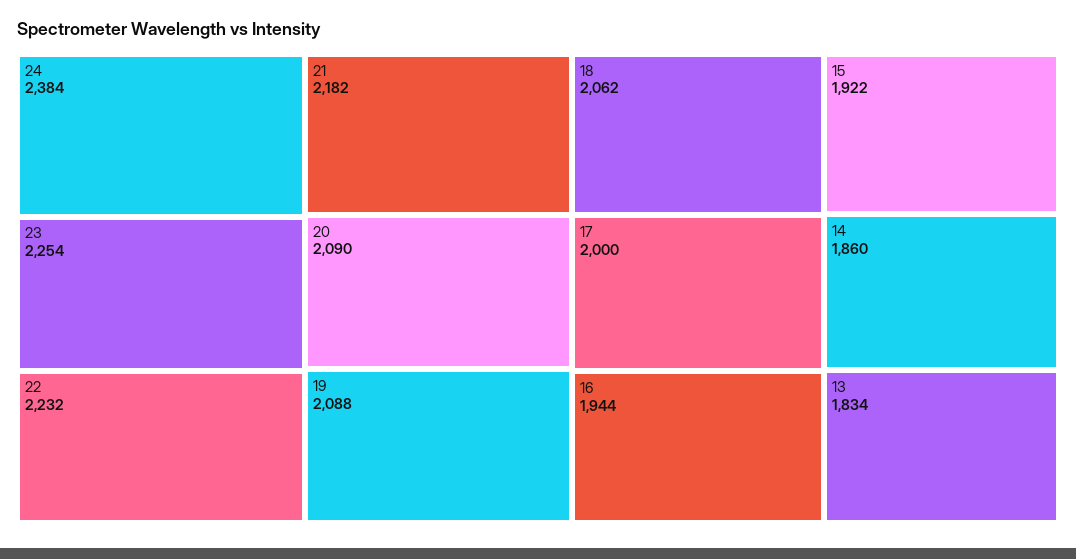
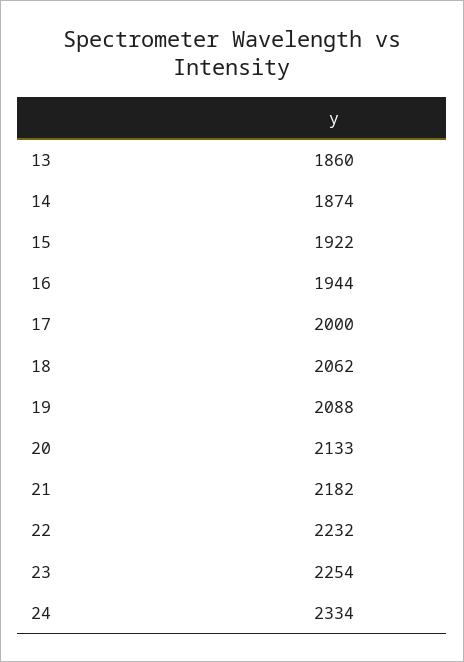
  {
-   "24": 2384,
+   "24": 2334,
    "23": 2254,
    "22": 2232,
    "21": 2182,
-   "20": 2090,
+   "20": 2133,
    "19": 2088,
    "18": 2062,
    "17": 2000,
    "16": 1944,
    "15": 1922,
-   "14": 1860,
+   "14": 1874,
-   "13": 1834
+   "13": 1860
  }

